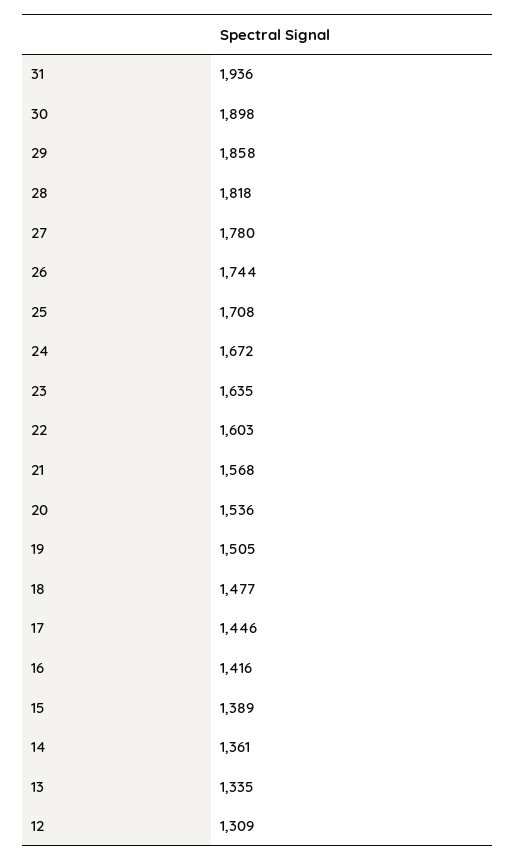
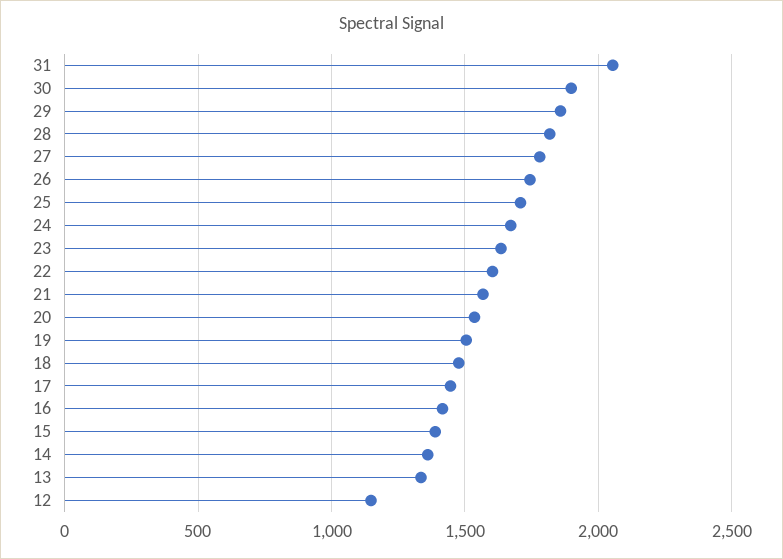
  {
-   "31": 1936,
+   "31": 2050,
    "30": 1898,
    "29": 1858,
    "28": 1818,
    "27": 1780,
    "26": 1744,
    "25": 1708,
    "24": 1672,
    "23": 1635,
    "22": 1603,
    "21": 1568,
    "20": 1536,
    "19": 1505,
    "18": 1477,
    "17": 1446,
    "16": 1416,
    "15": 1389,
    "14": 1361,
    "13": 1335,
-   "12": 1309
+   "12": 1150
  }

